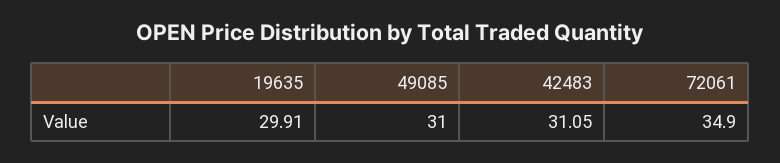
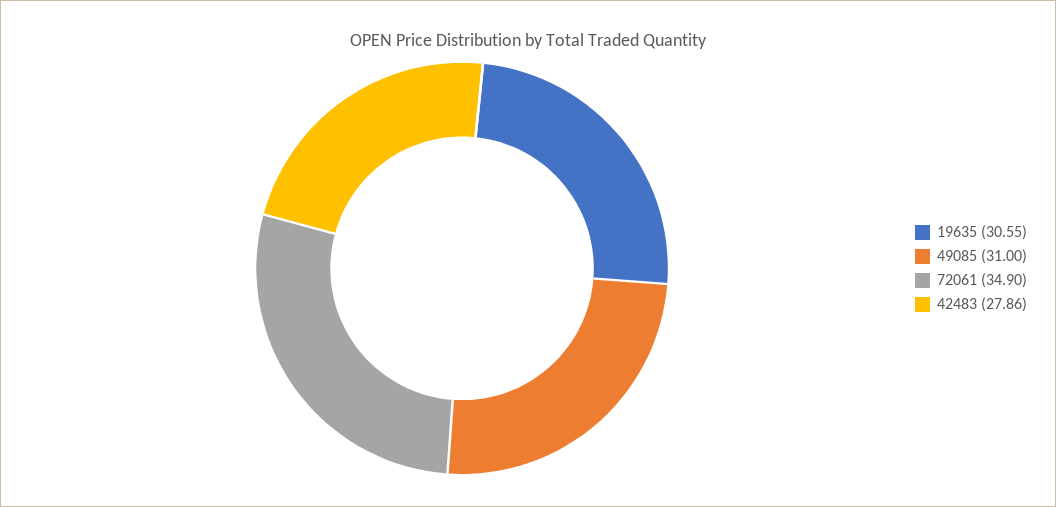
  {
-   "19635": 29.91,
+   "19635": 30.55,
    "49085": 31,
-   "42483": 31.05,
+   "42483": 27.86,
    "72061": 34.9
  }

